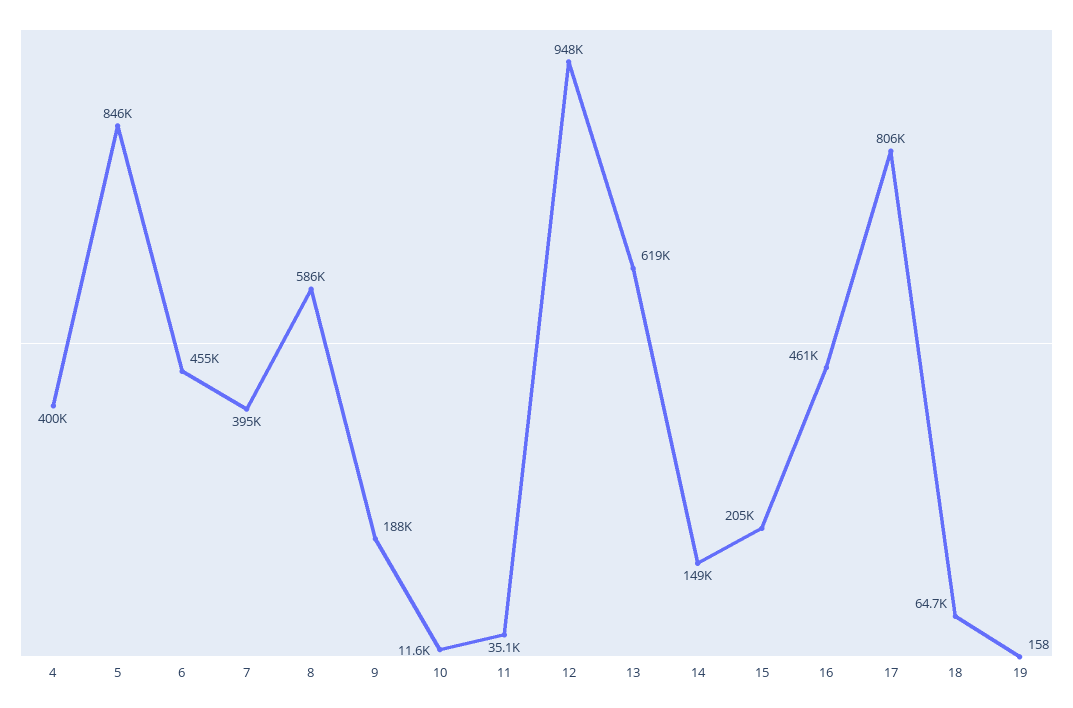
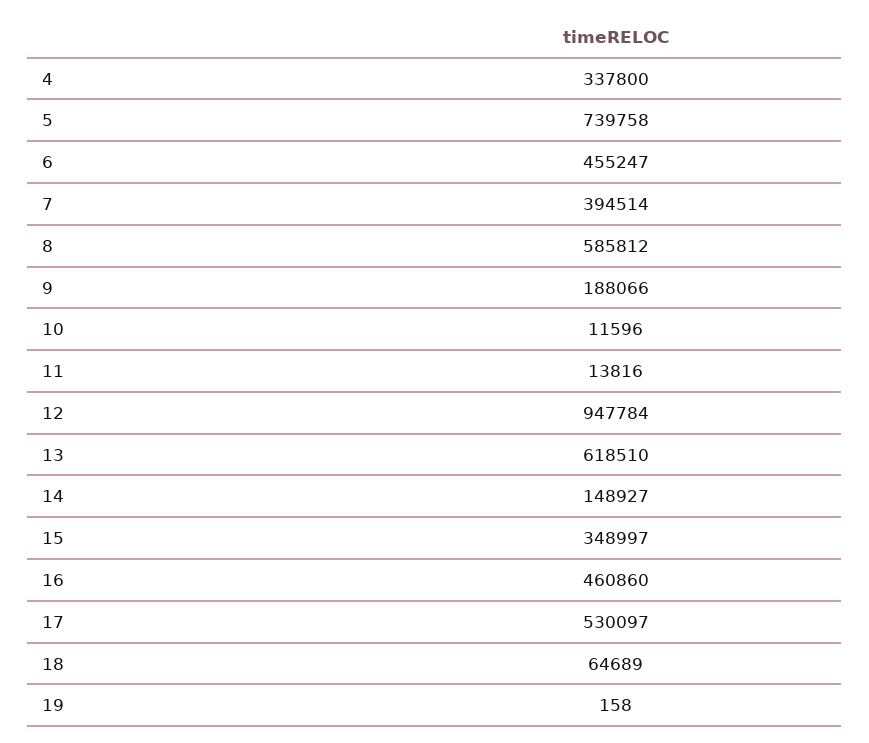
  {
-   "4": 400000,
+   "4": 337800,
-   "5": 846000,
+   "5": 739758,
    "6": 455247,
    "7": 394514,
    "8": 585812,
    "9": 188066,
    "10": 11596,
-   "11": 35100,
+   "11": 13816,
    "12": 947784,
    "13": 618510,
    "14": 148927,
-   "15": 205000,
+   "15": 348997,
    "16": 460860,
-   "17": 806000,
+   "17": 530097,
    "18": 64689,
    "19": 158
  }

